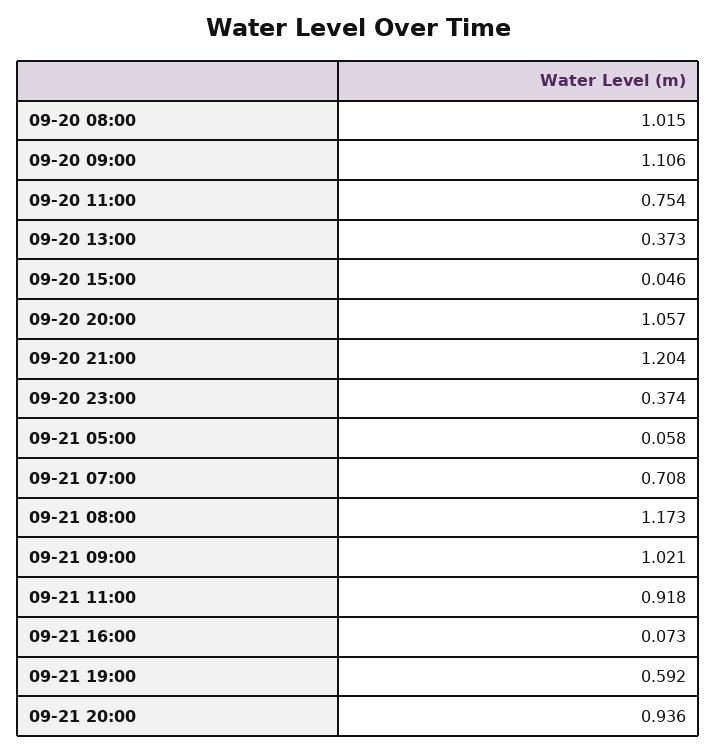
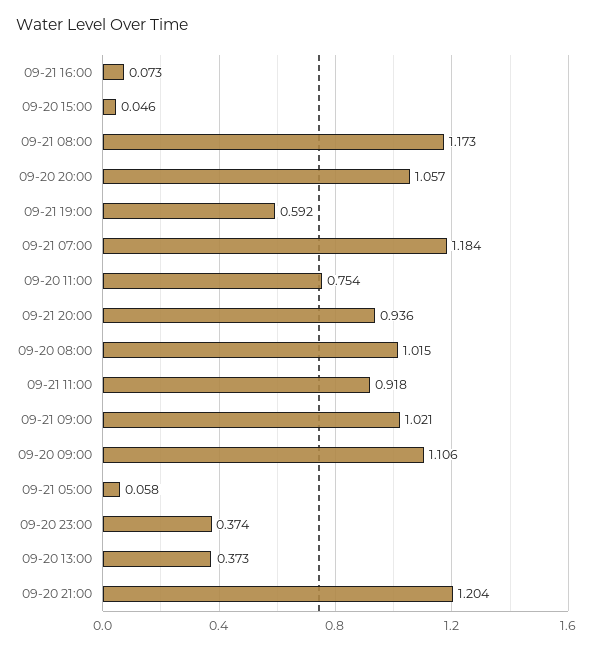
  {
    "09-20 08:00": 1.015,
    "09-20 09:00": 1.106,
    "09-20 11:00": 0.754,
    "09-20 13:00": 0.373,
    "09-20 15:00": 0.046,
    "09-20 20:00": 1.057,
    "09-20 21:00": 1.204,
    "09-20 23:00": 0.374,
    "09-21 05:00": 0.058,
-   "09-21 07:00": 0.708,
+   "09-21 07:00": 1.184,
    "09-21 08:00": 1.173,
    "09-21 09:00": 1.021,
    "09-21 11:00": 0.918,
    "09-21 16:00": 0.073,
    "09-21 19:00": 0.592,
    "09-21 20:00": 0.936
  }

